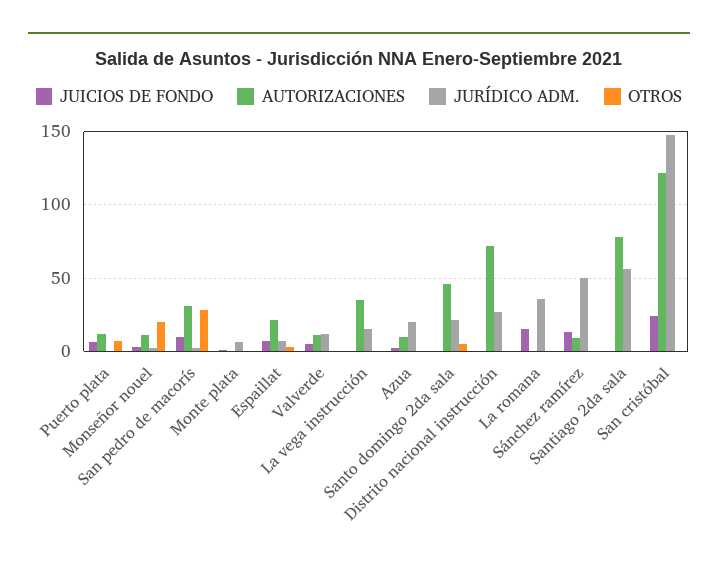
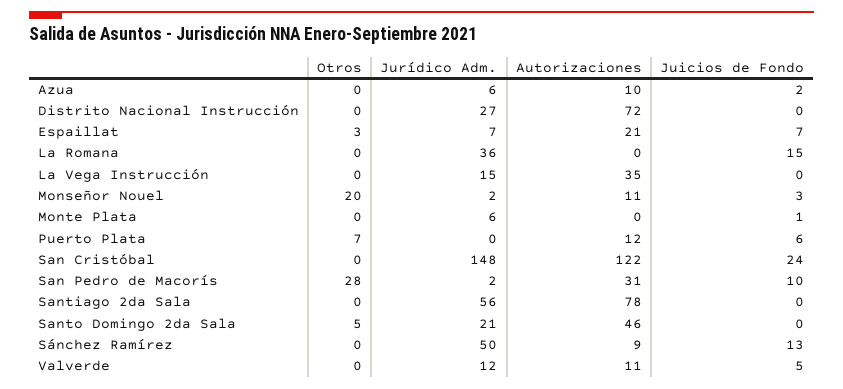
  {
    "JUICIOS DE FONDO": {
      "Puerto plata": 6,
      "Monseñor nouel": 3,
      "San pedro de macorís": 10,
      "Monte plata": 1,
      "Espaillat": 7,
      "Valverde": 5,
      "La vega instrucción": 0,
      "Azua": 2,
      "Santo domingo 2da sala": 0,
      "Distrito nacional instrucción": 0,
      "La romana": 15,
      "Sánchez ramírez": 13,
      "Santiago 2da sala": 0,
      "San cristóbal": 24
    },
    "AUTORIZACIONES": {
      "Puerto plata": 12,
      "Monseñor nouel": 11,
      "San pedro de macorís": 31,
      "Monte plata": 0,
      "Espaillat": 21,
      "Valverde": 11,
      "La vega instrucción": 35,
      "Azua": 10,
      "Santo domingo 2da sala": 46,
      "Distrito nacional instrucción": 72,
      "La romana": 0,
      "Sánchez ramírez": 9,
      "Santiago 2da sala": 78,
      "San cristóbal": 122
    },
    "JURÍDICO ADM.": {
      "Puerto plata": 0,
      "Monseñor nouel": 2,
      "San pedro de macorís": 2,
      "Monte plata": 6,
      "Espaillat": 7,
      "Valverde": 12,
      "La vega instrucción": 15,
-     "Azua": 20,
+     "Azua": 6,
      "Santo domingo 2da sala": 21,
      "Distrito nacional instrucción": 27,
      "La romana": 36,
      "Sánchez ramírez": 50,
      "Santiago 2da sala": 56,
      "San cristóbal": 148
    },
    "OTROS": {
      "Puerto plata": 7,
      "Monseñor nouel": 20,
      "San pedro de macorís": 28,
      "Monte plata": 0,
      "Espaillat": 3,
      "Valverde": 0,
      "La vega instrucción": 0,
      "Azua": 0,
      "Santo domingo 2da sala": 5,
      "Distrito nacional instrucción": 0,
      "La romana": 0,
      "Sánchez ramírez": 0,
      "Santiago 2da sala": 0,
      "San cristóbal": 0
    }
  }

